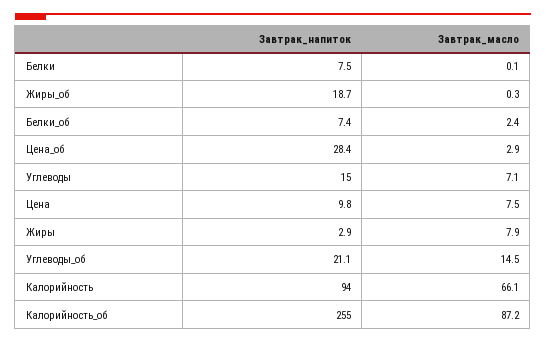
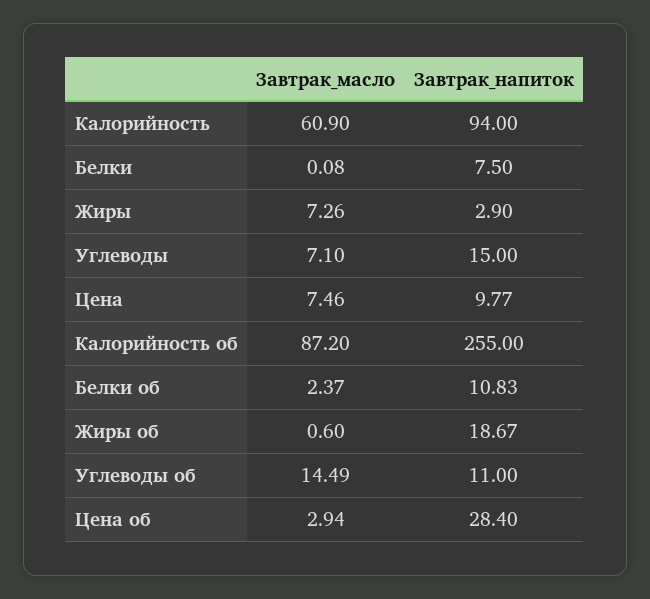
  {
    "Завтрак_напиток": {
      "Белки": 7.5,
      "Жиры_об": 18.67,
-     "Белки_об": 7.4,
+     "Белки_об": 10.83,
      "Цена_об": 28.4,
      "Углеводы": 15,
      "Цена": 9.77,
      "Жиры": 2.9,
-     "Углеводы_об": 21.1,
+     "Углеводы_об": 11,
      "Калорийность": 94,
      "Калорийность_об": 255
    },
    "Завтрак_масло": {
      "Белки": 0.08,
-     "Жиры_об": 0.3,
+     "Жиры_об": 0.6,
      "Белки_об": 2.37,
      "Цена_об": 2.94,
      "Углеводы": 7.1,
      "Цена": 7.46,
-     "Жиры": 7.9,
+     "Жиры": 7.26,
      "Углеводы_об": 14.49,
-     "Калорийность": 66.1,
+     "Калорийность": 60.9,
      "Калорийность_об": 87.2
    }
  }

